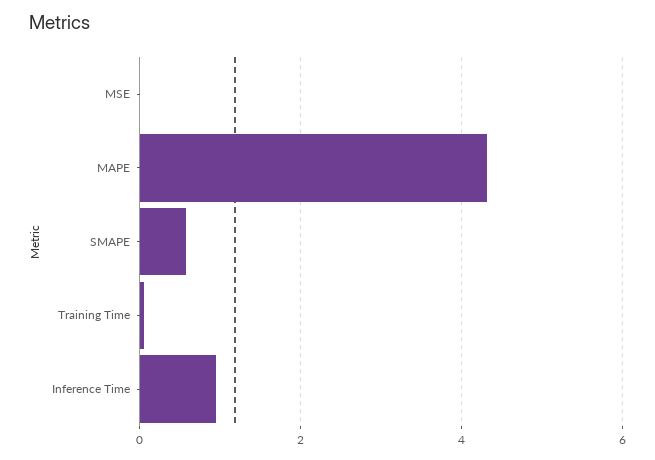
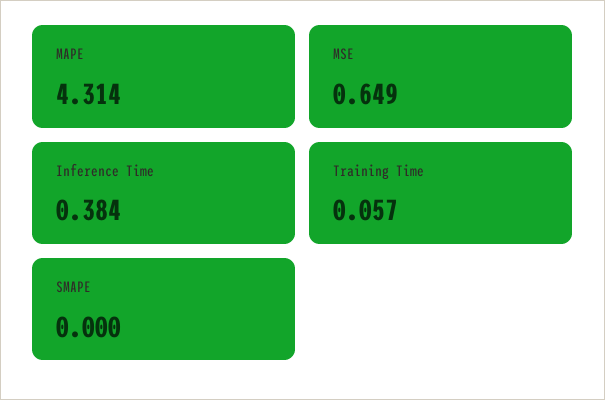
  {
-   "MSE": 0,
+   "MSE": 0.649,
    "MAPE": 4.314,
-   "SMAPE": 0.6,
+   "SMAPE": 0,
    "Training Time": 0.057,
-   "Inference Time": 1
+   "Inference Time": 0.384
  }

